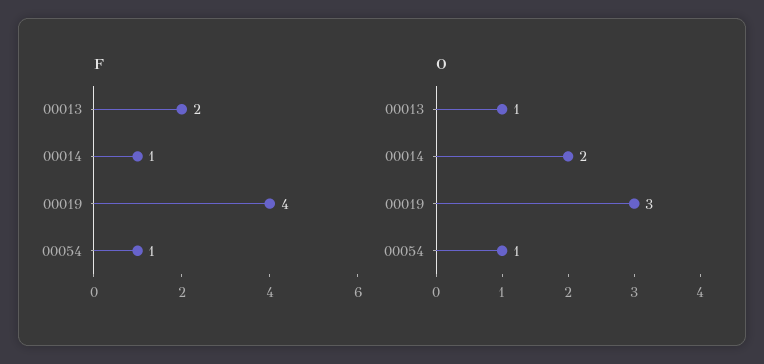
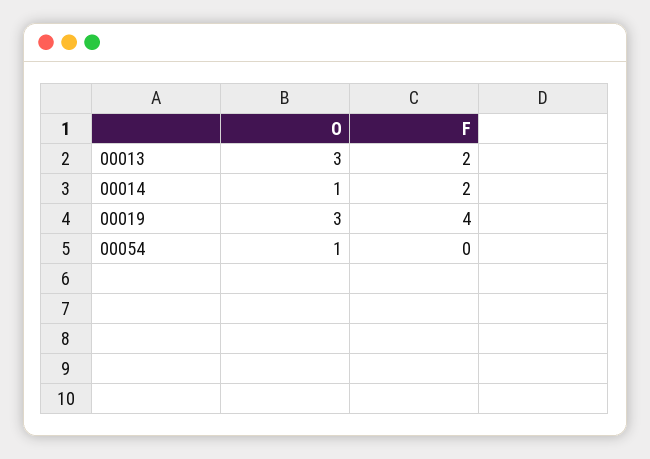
  {
    "F": {
      "00013": 2,
-     "00014": 1,
+     "00014": 2,
      "00019": 4,
-     "00054": 1
+     "00054": 0
    },
    "O": {
-     "00013": 1,
+     "00013": 3,
-     "00014": 2,
+     "00014": 1,
      "00019": 3,
      "00054": 1
    }
  }

